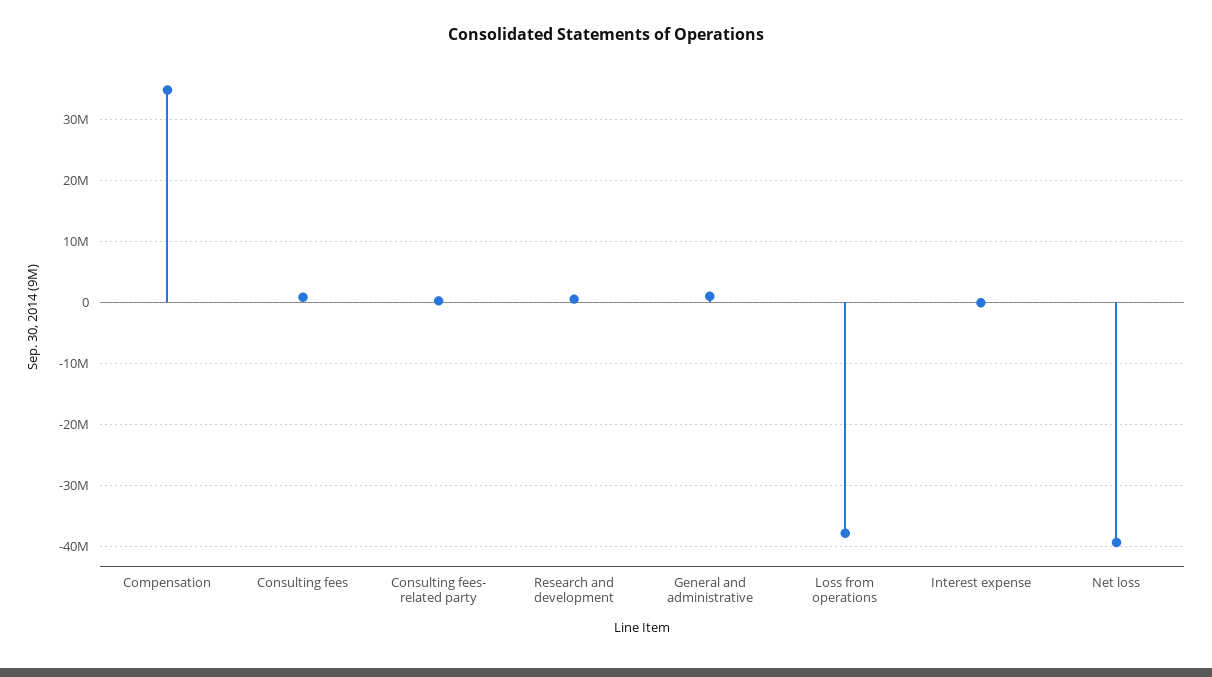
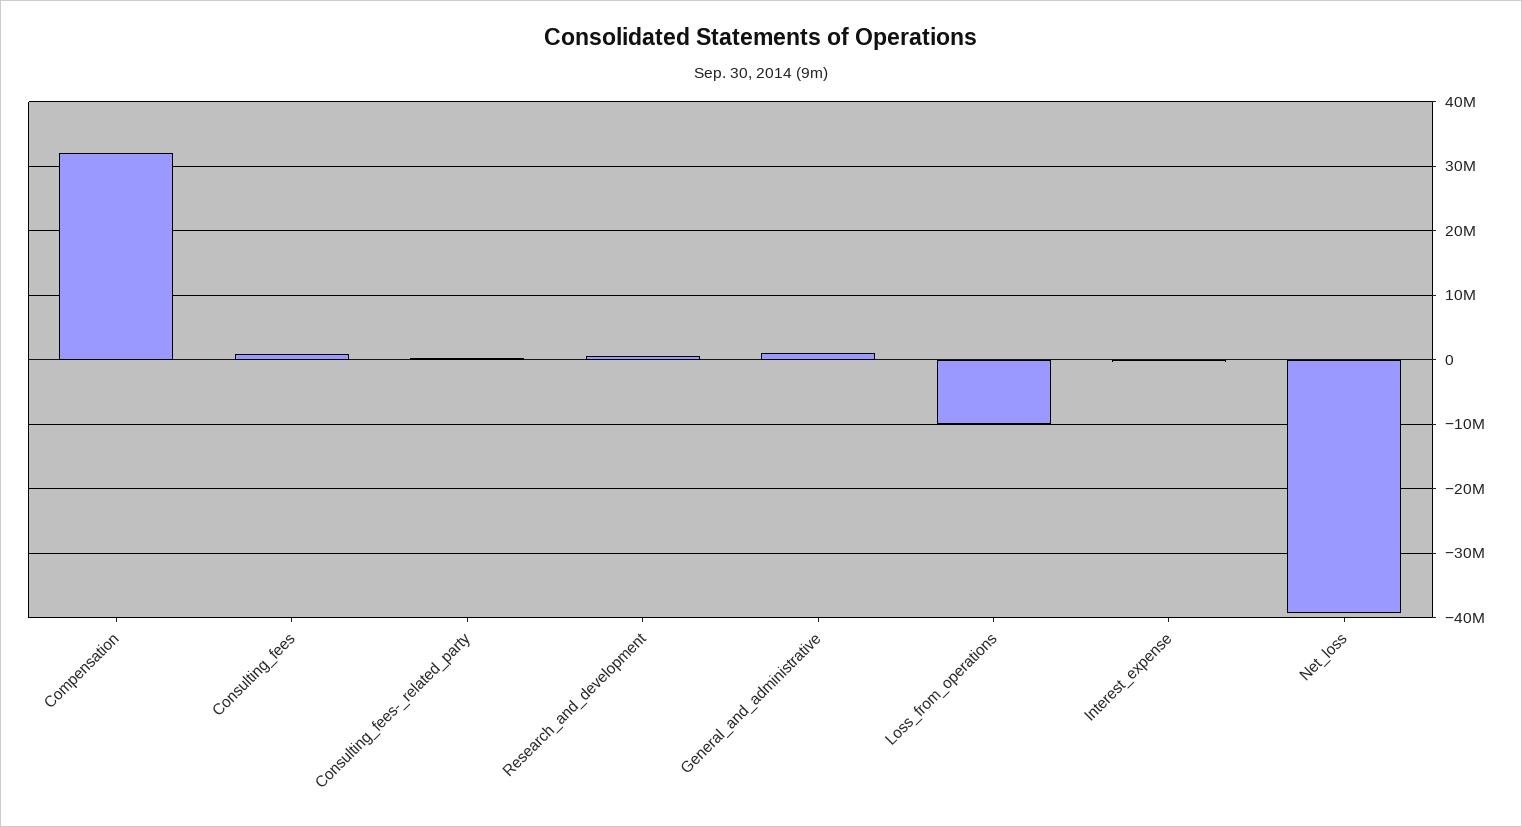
  {
-   "Compensation": 35000000,
+   "Compensation": 32000000,
    "Consulting fees": 1000000,
    "Consulting fees- related party": 0,
    "Research and development": 1000000,
    "General and administrative": 1000000,
-   "Loss from operations": -38000000,
+   "Loss from operations": -10000000,
    "Interest expense": 0,
    "Net loss": -39000000
  }

